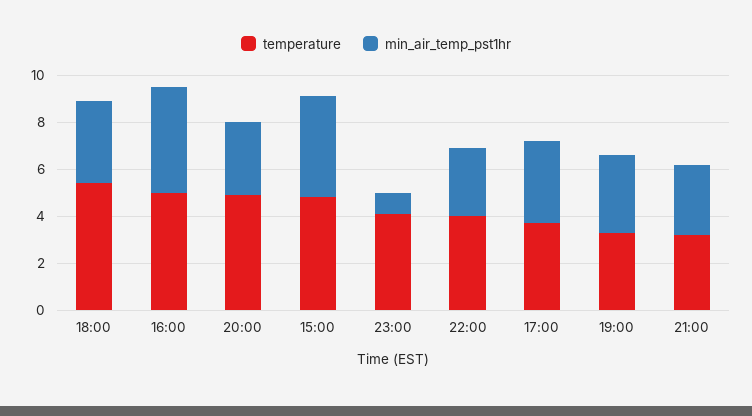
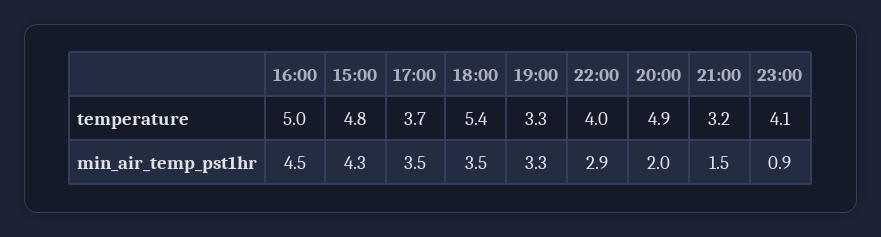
  {
    "temperature": {
      "18:00": 5.4,
      "16:00": 5,
      "20:00": 4.9,
      "15:00": 4.8,
      "23:00": 4.1,
      "22:00": 4,
      "17:00": 3.7,
      "19:00": 3.3,
      "21:00": 3.2
    },
    "min_air_temp_pst1hr": {
      "18:00": 3.5,
      "16:00": 4.5,
-     "20:00": 3,
+     "20:00": 2,
      "15:00": 4.3,
      "23:00": 0.9,
      "22:00": 2.9,
      "17:00": 3.5,
      "19:00": 3.3,
-     "21:00": 3
+     "21:00": 1.5
    }
  }

